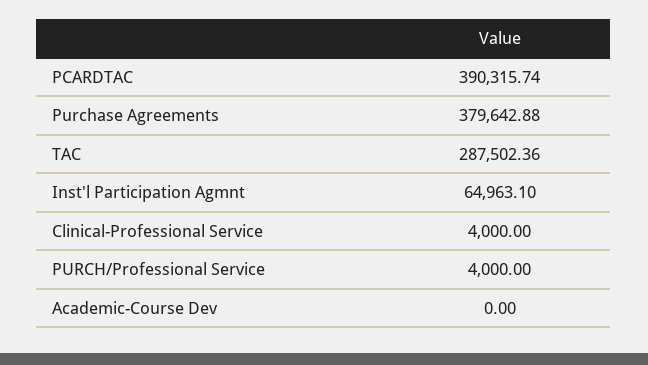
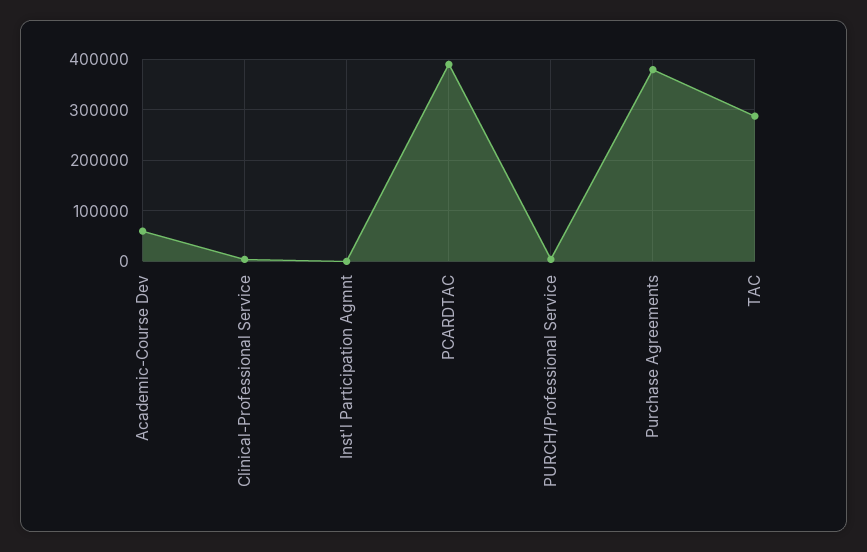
  {
    "PCARDTAC": 390315.74,
    "Purchase Agreements": 379642.88,
    "TAC": 287502.36,
-   "Inst'l Participation Agmnt": 64963.1,
+   "Inst'l Participation Agmnt": 0,
    "Clinical-Professional Service": 4000,
    "PURCH/Professional Service": 4000,
-   "Academic-Course Dev": 0
+   "Academic-Course Dev": 60000
  }

